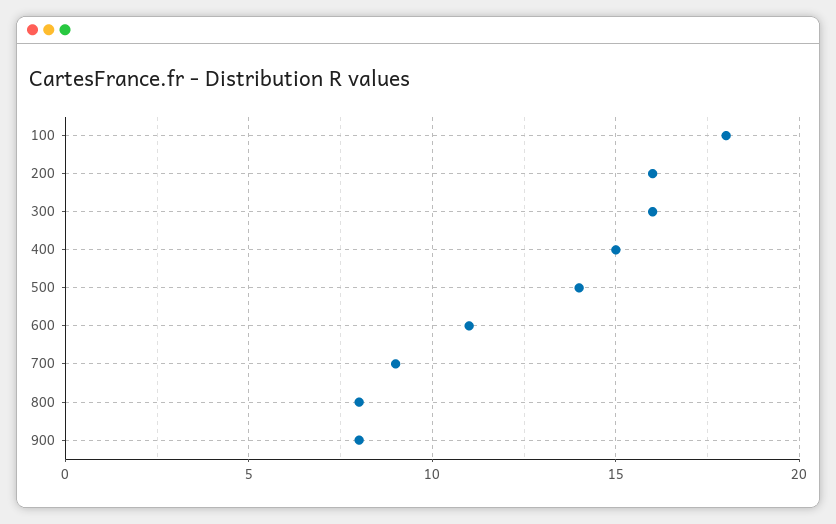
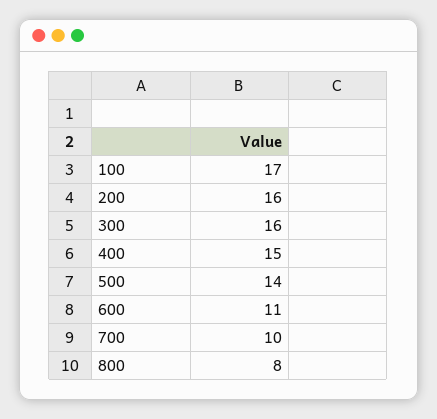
  {
-   "100": 18,
+   "100": 17,
    "200": 16,
    "300": 16,
    "400": 15,
    "500": 14,
    "600": 11,
-   "700": 9,
+   "700": 10,
-   "800": 8,
+   "800": 8
-   "900": 8
  }

